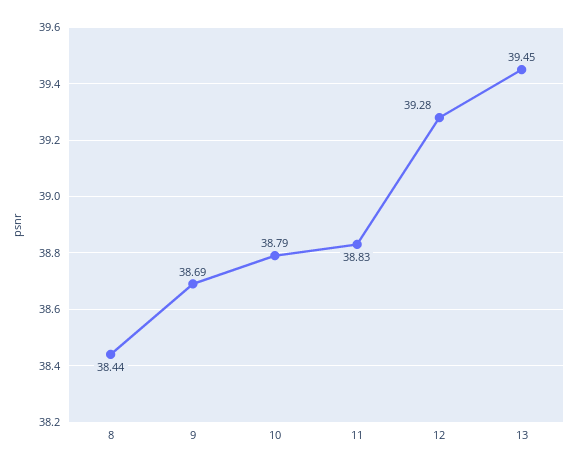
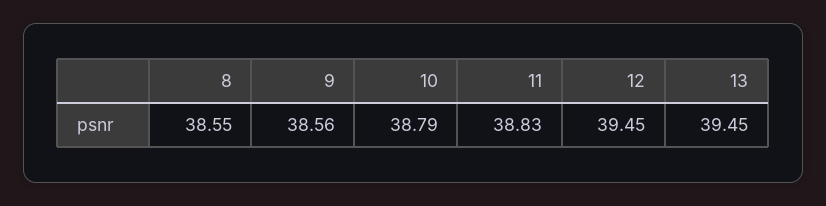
  {
-   "8": 38.44,
+   "8": 38.55,
-   "9": 38.69,
+   "9": 38.56,
    "10": 38.79,
    "11": 38.83,
-   "12": 39.28,
+   "12": 39.45,
    "13": 39.45
  }

